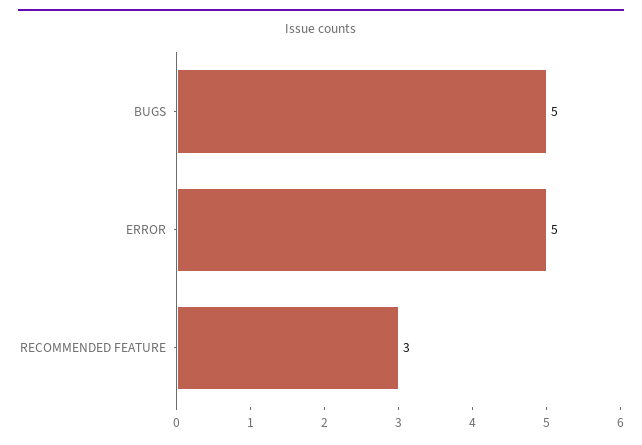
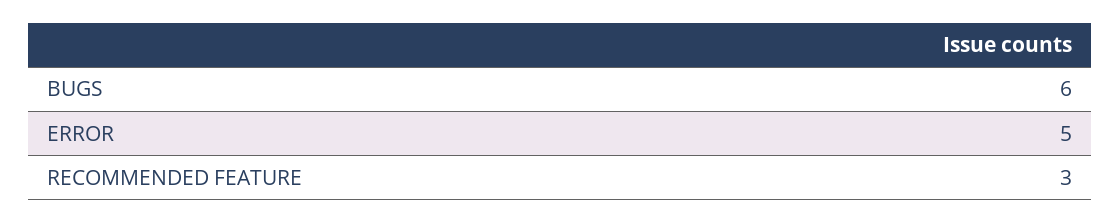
  {
-   "BUGS": 5,
+   "BUGS": 6,
    "ERROR": 5,
    "RECOMMENDED FEATURE": 3
  }

